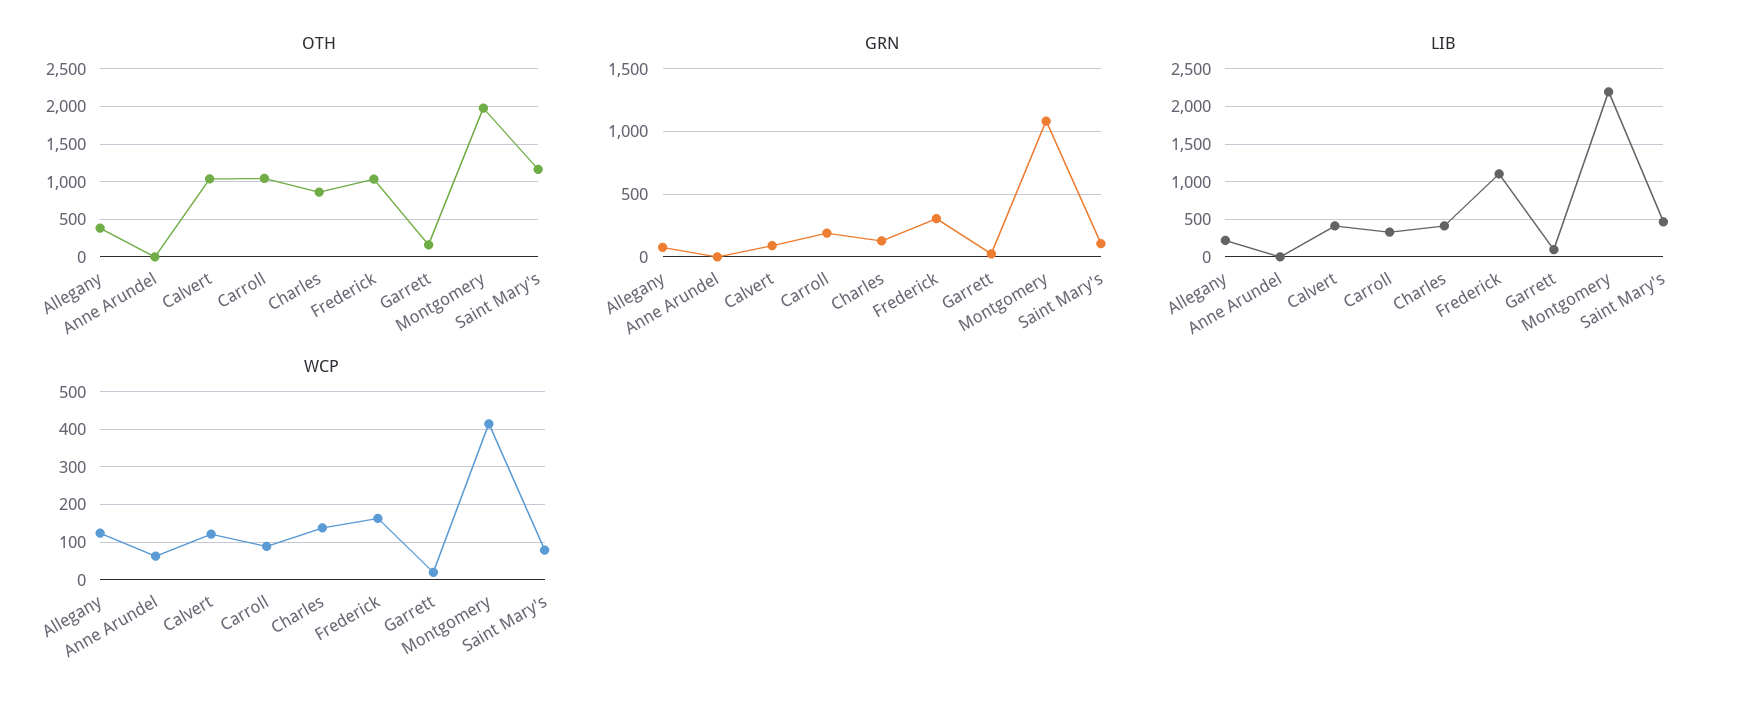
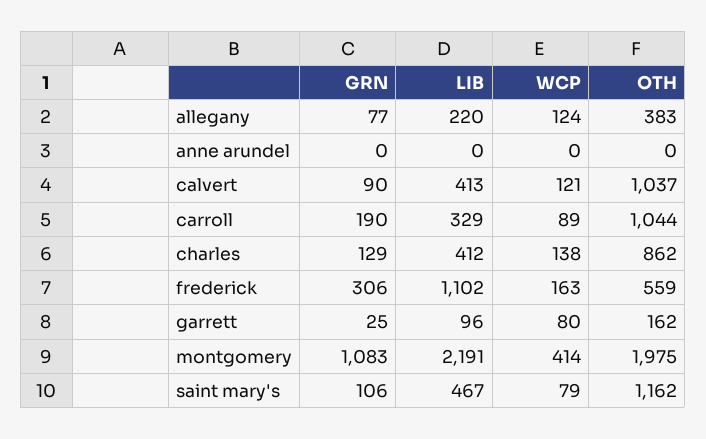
  {
    "OTH": {
      "Allegany": 383,
      "Anne Arundel": 0,
      "Calvert": 1037,
      "Carroll": 1044,
      "Charles": 862,
-     "Frederick": 1000,
+     "Frederick": 559,
      "Garrett": 162,
      "Montgomery": 1975,
      "Saint Mary's": 1162
    },
    "GRN": {
      "Allegany": 77,
      "Anne Arundel": 0,
      "Calvert": 90,
      "Carroll": 190,
      "Charles": 129,
      "Frederick": 306,
      "Garrett": 25,
      "Montgomery": 1083,
      "Saint Mary's": 106
    },
    "LIB": {
      "Allegany": 220,
      "Anne Arundel": 0,
      "Calvert": 413,
      "Carroll": 329,
      "Charles": 412,
      "Frederick": 1102,
      "Garrett": 96,
      "Montgomery": 2191,
      "Saint Mary's": 467
    },
    "WCP": {
      "Allegany": 124,
-     "Anne Arundel": 60,
+     "Anne Arundel": 0,
      "Calvert": 121,
      "Carroll": 89,
      "Charles": 138,
      "Frederick": 163,
-     "Garrett": 20,
+     "Garrett": 80,
      "Montgomery": 414,
      "Saint Mary's": 79
    }
  }

